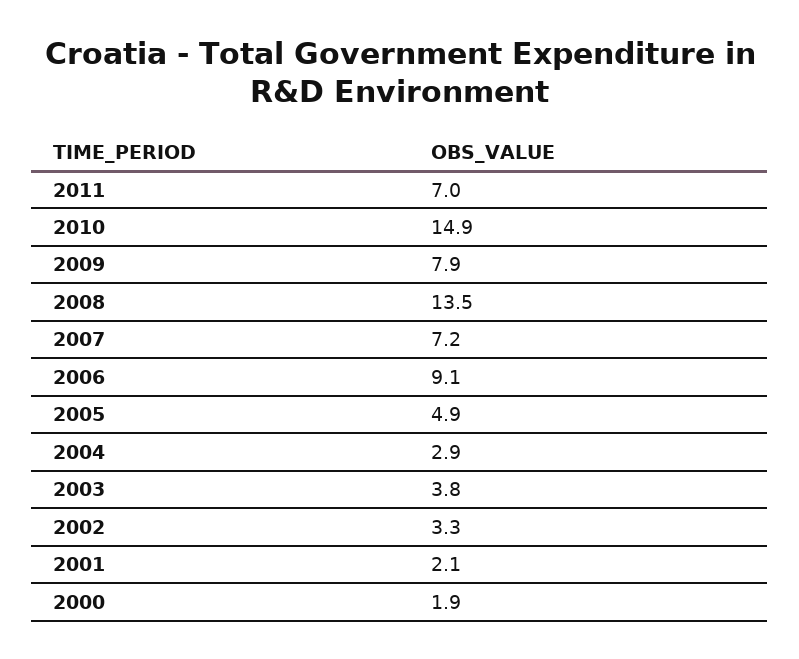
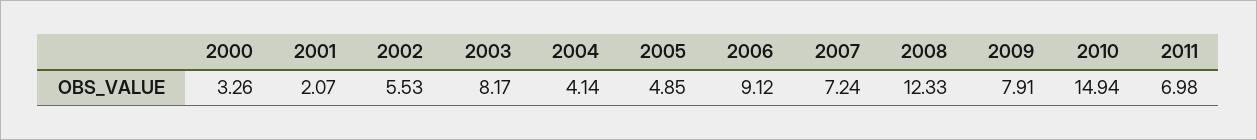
  {
    "2011": 6.98,
    "2010": 14.94,
    "2009": 7.91,
-   "2008": 13.5,
+   "2008": 12.33,
    "2007": 7.24,
    "2006": 9.12,
    "2005": 4.85,
-   "2004": 2.9,
+   "2004": 4.14,
-   "2003": 3.8,
+   "2003": 8.17,
-   "2002": 3.3,
+   "2002": 5.53,
    "2001": 2.07,
-   "2000": 1.9
+   "2000": 3.26
  }

